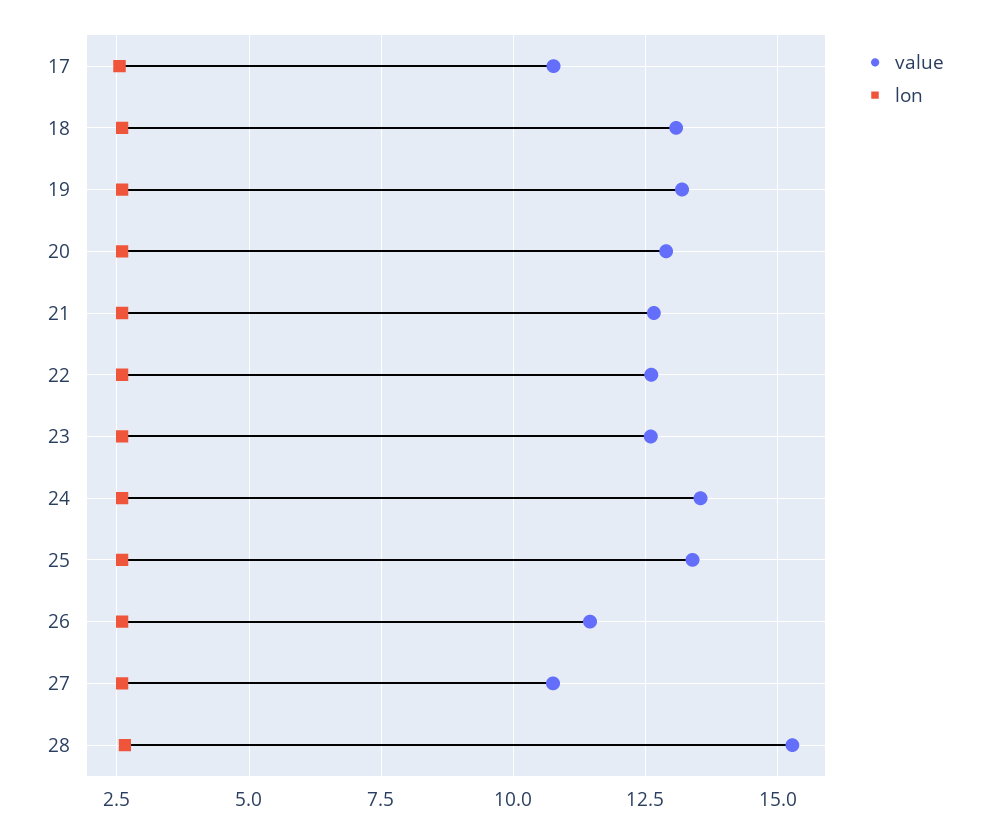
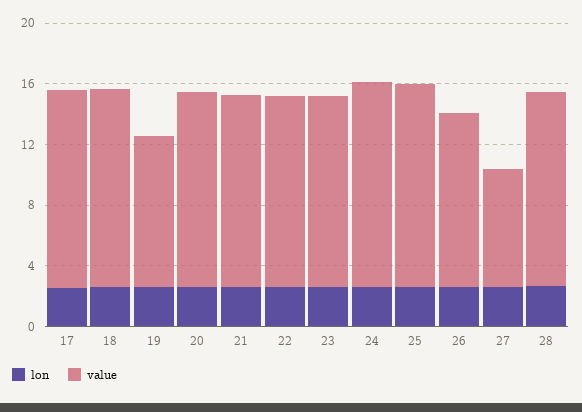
  {
    "value": {
-     "17": 10.75,
+     "17": 13,
      "18": 13,
-     "19": 13.25,
+     "19": 10,
      "20": 13,
      "21": 12.75,
      "22": 12.5,
      "23": 12.5,
      "24": 13.5,
      "25": 13.5,
      "26": 11.5,
-     "27": 10.75,
+     "27": 8,
-     "28": 15.25
+     "28": 13
    },
    "lon": {
      "17": 2.5,
      "18": 2.5,
      "19": 2.5,
      "20": 2.5,
      "21": 2.5,
      "22": 2.5,
      "23": 2.5,
      "24": 2.5,
      "25": 2.5,
      "26": 2.5,
      "27": 2.5,
      "28": 2.75
    }
  }

